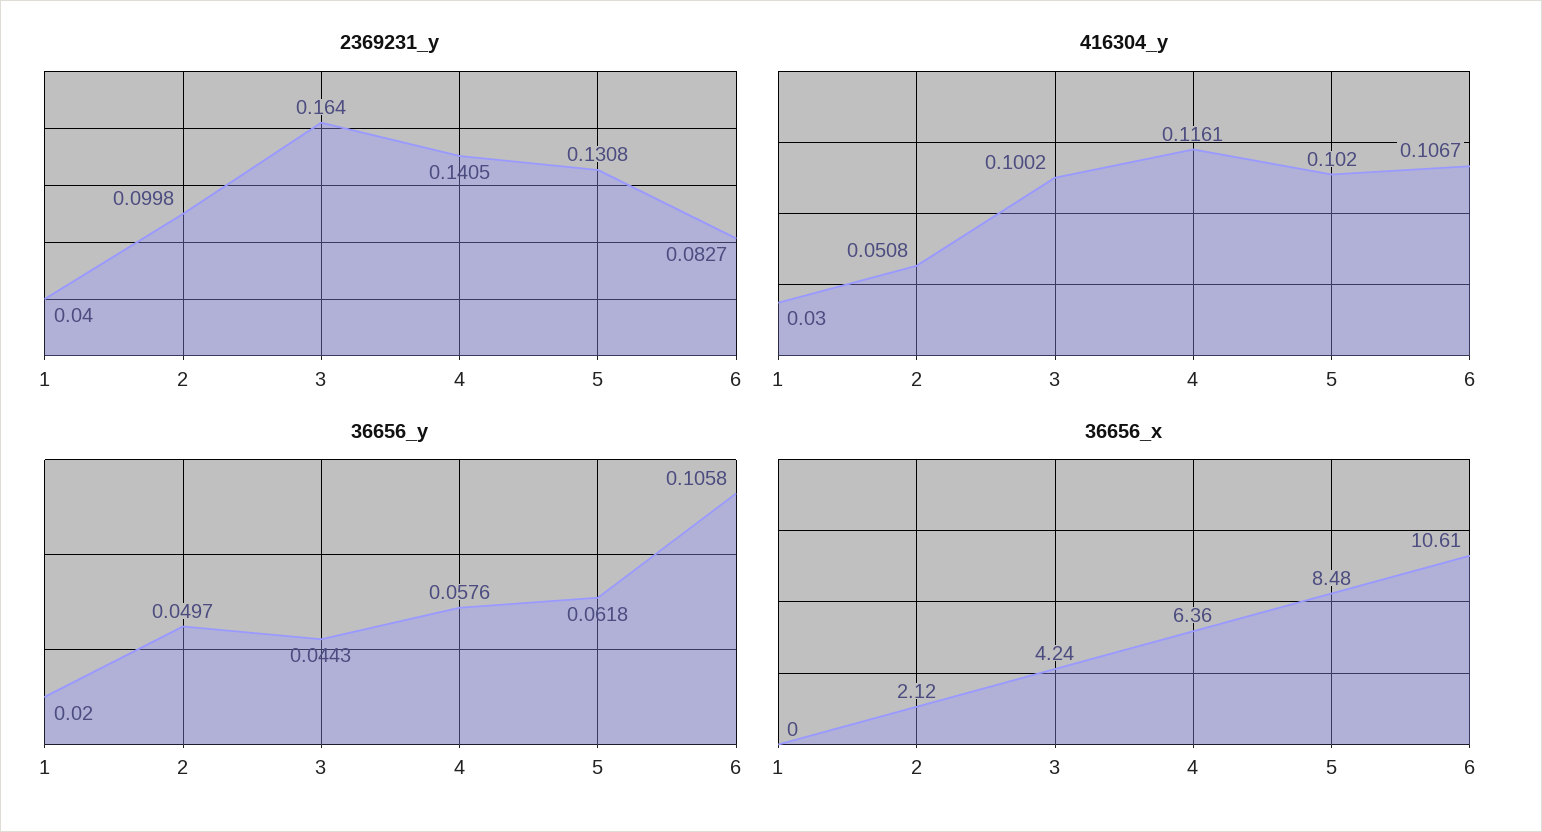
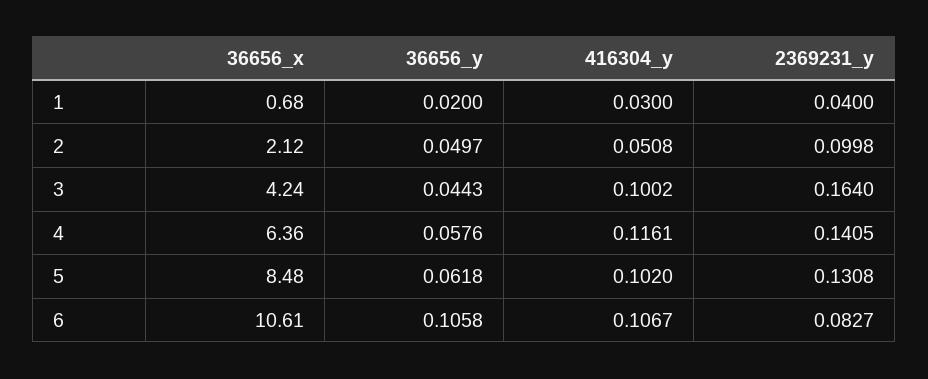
  {
    "2369231_y": {
      "1": 0.04,
      "2": 0.0998,
      "3": 0.164,
      "4": 0.1405,
      "5": 0.1308,
      "6": 0.0827
    },
    "416304_y": {
      "1": 0.03,
      "2": 0.0508,
      "3": 0.1002,
      "4": 0.1161,
      "5": 0.102,
      "6": 0.1067
    },
    "36656_y": {
      "1": 0.02,
      "2": 0.0497,
      "3": 0.0443,
      "4": 0.0576,
      "5": 0.0618,
      "6": 0.1058
    },
    "36656_x": {
-     "1": 0,
+     "1": 0.68,
      "2": 2.12,
      "3": 4.24,
      "4": 6.36,
      "5": 8.48,
      "6": 10.61
    }
  }

